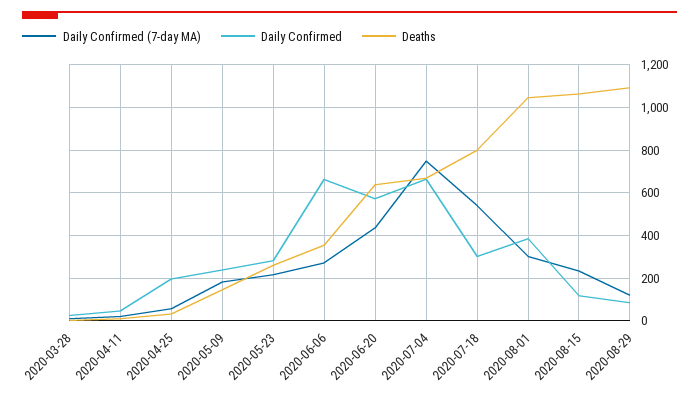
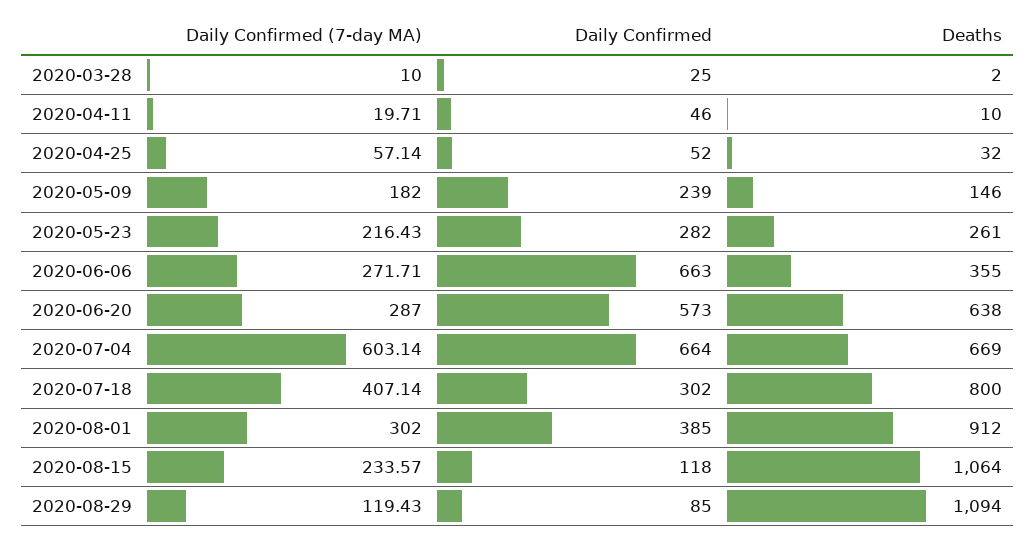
  {
    "Daily Confirmed (7-day MA)": {
      "2020-03-28": 10,
      "2020-04-11": 19.71,
      "2020-04-25": 57.14,
      "2020-05-09": 182,
      "2020-05-23": 216.43,
      "2020-06-06": 271.71,
-     "2020-06-20": 450,
+     "2020-06-20": 287,
-     "2020-07-04": 750,
+     "2020-07-04": 603.14,
-     "2020-07-18": 550,
+     "2020-07-18": 407.14,
      "2020-08-01": 302,
      "2020-08-15": 233.57,
      "2020-08-29": 119.43
    },
    "Daily Confirmed": {
      "2020-03-28": 25,
      "2020-04-11": 46,
-     "2020-04-25": 200,
+     "2020-04-25": 52,
      "2020-05-09": 239,
      "2020-05-23": 282,
      "2020-06-06": 663,
      "2020-06-20": 573,
      "2020-07-04": 664,
      "2020-07-18": 302,
      "2020-08-01": 385,
      "2020-08-15": 118,
      "2020-08-29": 85
    },
    "Deaths": {
      "2020-03-28": 2,
      "2020-04-11": 10,
      "2020-04-25": 32,
      "2020-05-09": 146,
      "2020-05-23": 261,
      "2020-06-06": 355,
      "2020-06-20": 638,
      "2020-07-04": 669,
      "2020-07-18": 800,
-     "2020-08-01": 1050,
+     "2020-08-01": 912,
      "2020-08-15": 1064,
      "2020-08-29": 1094
    }
  }

